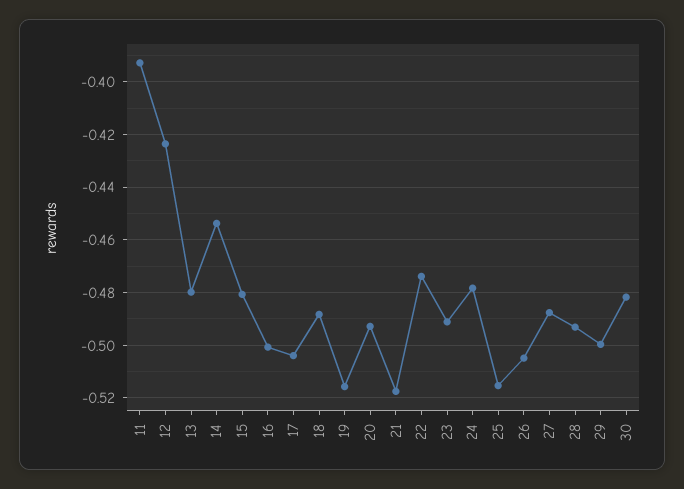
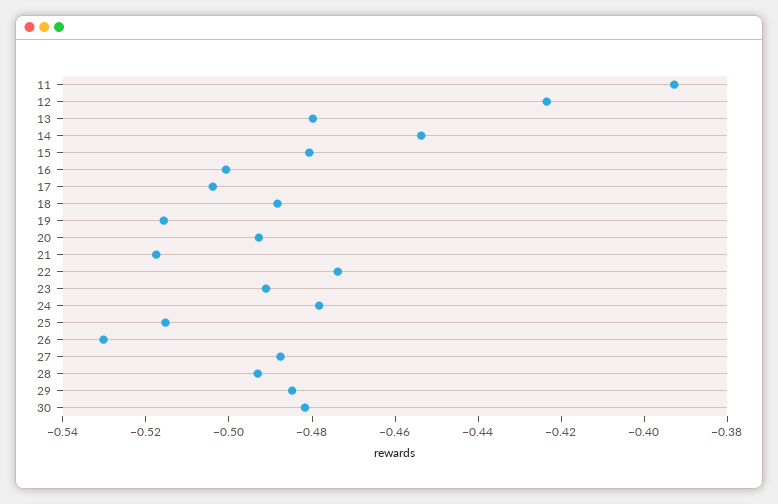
  {
    "11": -0.3925,
    "12": -0.4225,
    "13": -0.48,
    "14": -0.4525,
    "15": -0.48,
    "16": -0.5,
    "17": -0.505,
    "18": -0.4875,
    "19": -0.515,
    "20": -0.4925,
    "21": -0.5175,
    "22": -0.475,
    "23": -0.49,
    "24": -0.4775,
    "25": -0.515,
-   "26": -0.505,
+   "26": -0.53,
    "27": -0.4875,
    "28": -0.4925,
-   "29": -0.5,
+   "29": -0.485,
    "30": -0.4825
  }

